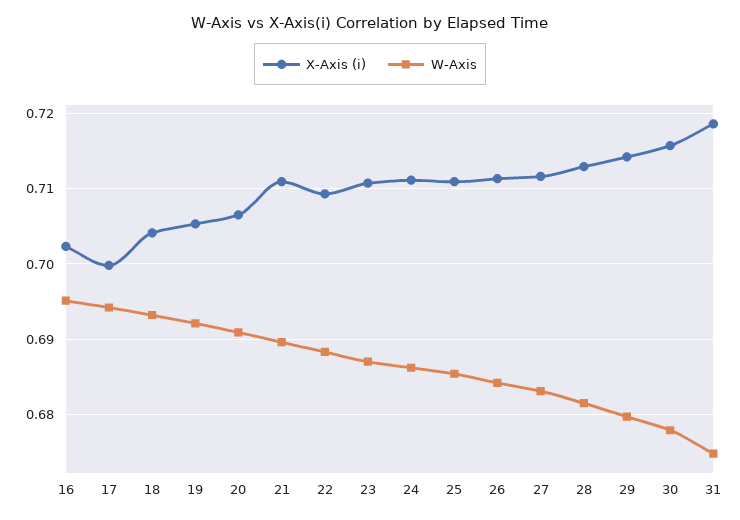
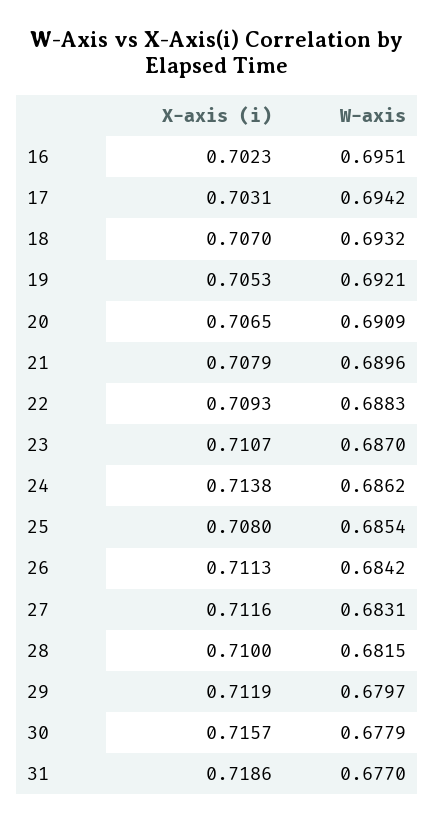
  {
    "X-Axis (i)": {
      "16": 0.7023,
-     "17": 0.7,
+     "17": 0.7031,
-     "18": 0.704,
+     "18": 0.707,
      "19": 0.7053,
      "20": 0.7065,
-     "21": 0.711,
+     "21": 0.7079,
      "22": 0.7093,
      "23": 0.7107,
-     "24": 0.711,
+     "24": 0.7138,
-     "25": 0.711,
+     "25": 0.708,
      "26": 0.7113,
      "27": 0.7116,
-     "28": 0.713,
+     "28": 0.71,
-     "29": 0.714,
+     "29": 0.7119,
      "30": 0.7157,
      "31": 0.7186
    },
    "W-Axis": {
      "16": 0.6951,
      "17": 0.6942,
      "18": 0.6932,
      "19": 0.6921,
      "20": 0.6909,
      "21": 0.6896,
      "22": 0.6883,
      "23": 0.687,
      "24": 0.6862,
      "25": 0.6854,
      "26": 0.6842,
      "27": 0.6831,
      "28": 0.6815,
      "29": 0.6797,
      "30": 0.6779,
-     "31": 0.675
+     "31": 0.677
    }
  }

